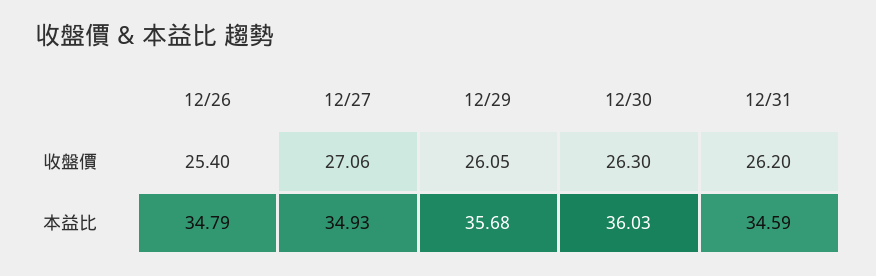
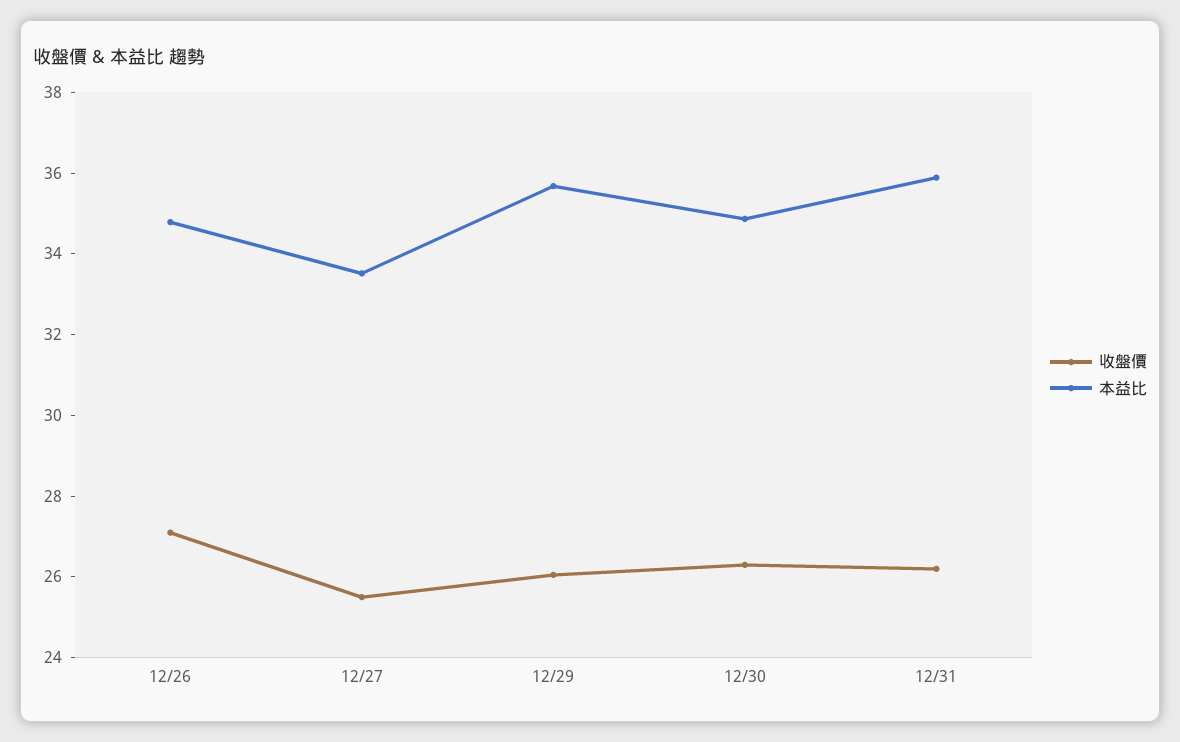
  {
    "收盤價": {
-     "12/26": 25.4,
+     "12/26": 27,
-     "12/27": 27.06,
+     "12/27": 25.5,
      "12/29": 26.05,
      "12/30": 26.3,
      "12/31": 26.2
    },
    "本益比": {
      "12/26": 34.79,
-     "12/27": 34.93,
+     "12/27": 33.5,
      "12/29": 35.68,
-     "12/30": 36.03,
+     "12/30": 35,
-     "12/31": 34.59
+     "12/31": 36
    }
  }

